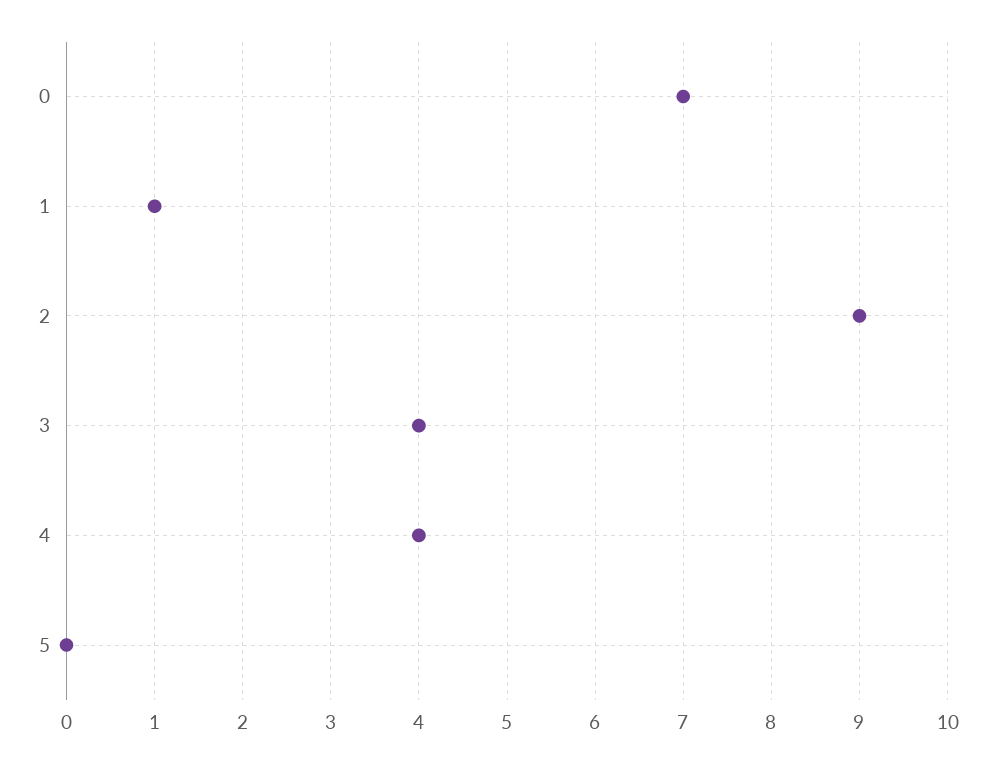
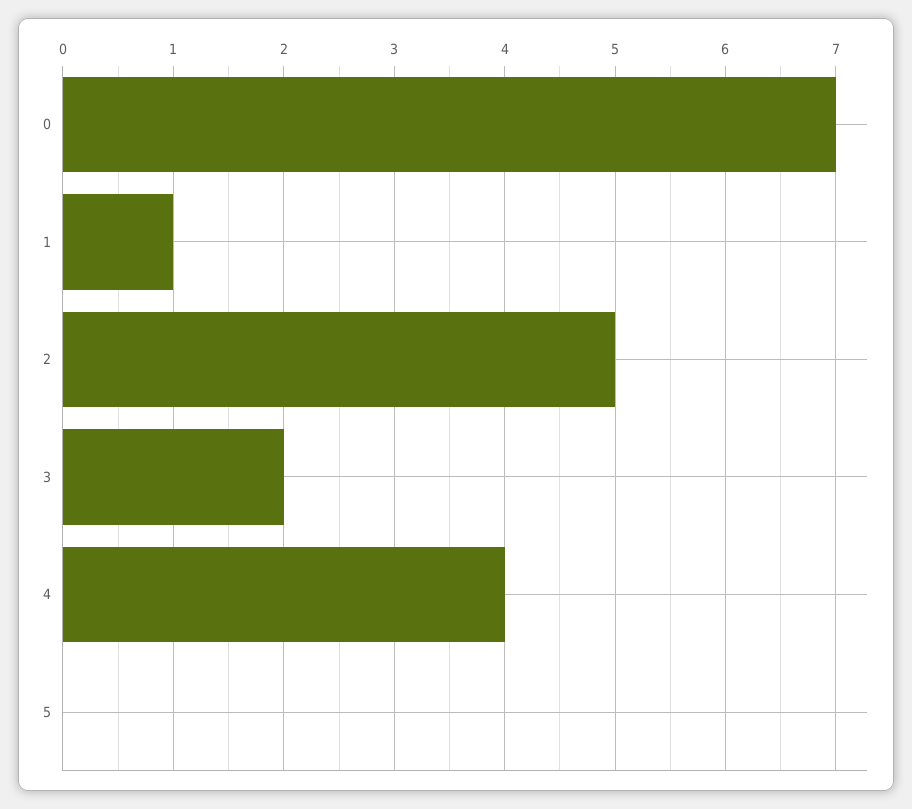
  {
    "0": 7,
    "1": 1,
-   "2": 9,
+   "2": 5,
-   "3": 4,
+   "3": 2,
    "4": 4,
    "5": 0
  }

